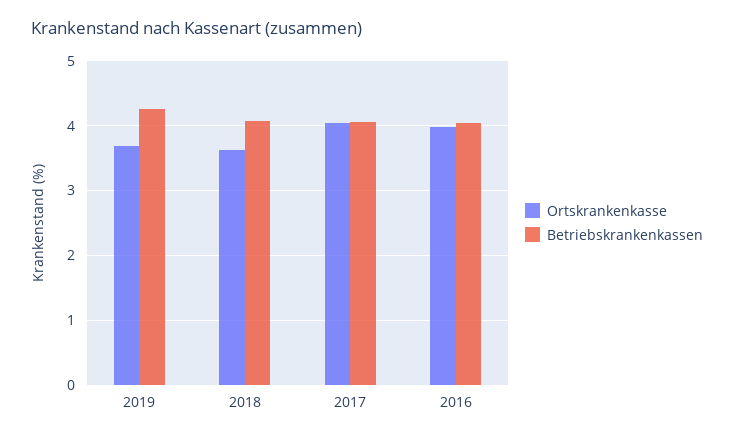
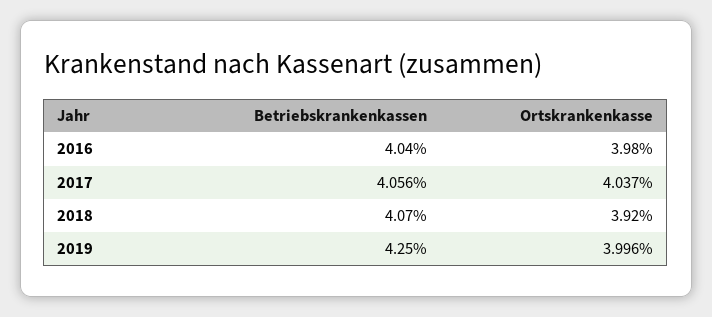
  {
    "Ortskrankenkasse": {
-     "2019": 3.7,
+     "2019": 3.996,
-     "2018": 3.6,
+     "2018": 3.92,
      "2017": 4.037,
      "2016": 3.98
    },
    "Betriebskrankenkassen": {
      "2019": 4.25,
      "2018": 4.07,
      "2017": 4.056,
      "2016": 4.04
    }
  }

